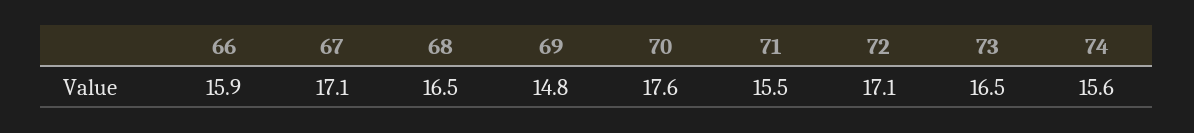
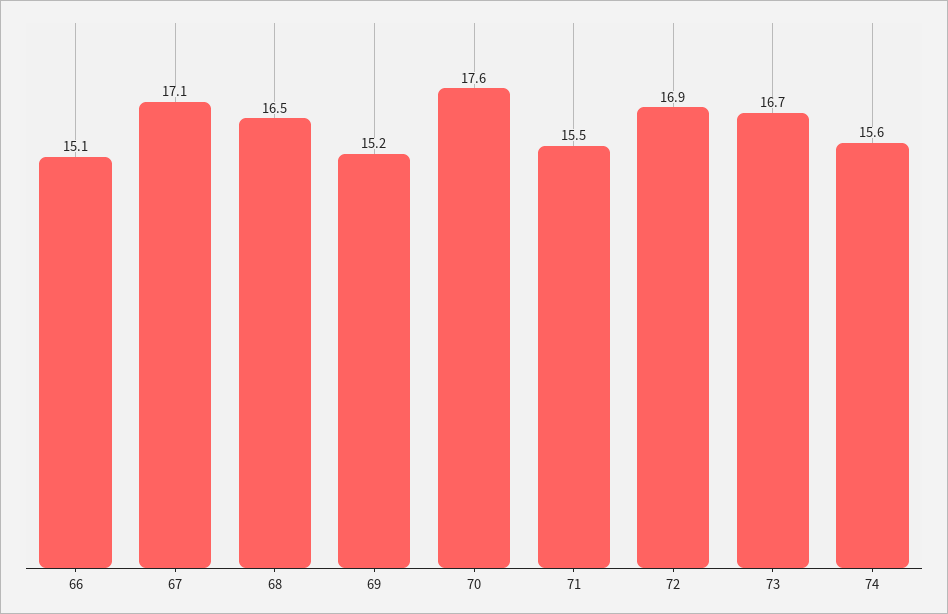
  {
-   "66": 15.9,
+   "66": 15.1,
    "67": 17.1,
    "68": 16.5,
-   "69": 14.8,
+   "69": 15.2,
    "70": 17.6,
    "71": 15.5,
-   "72": 17.1,
+   "72": 16.9,
-   "73": 16.5,
+   "73": 16.7,
    "74": 15.6
  }

